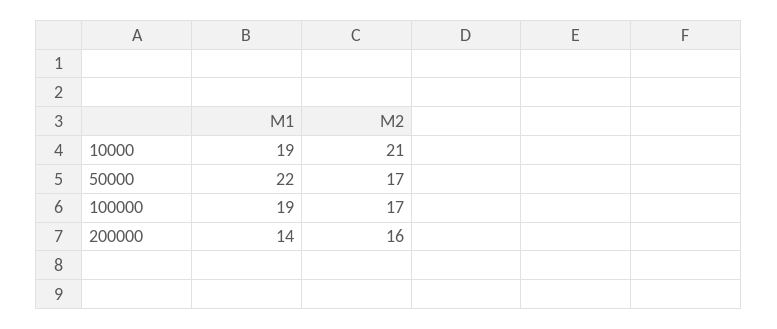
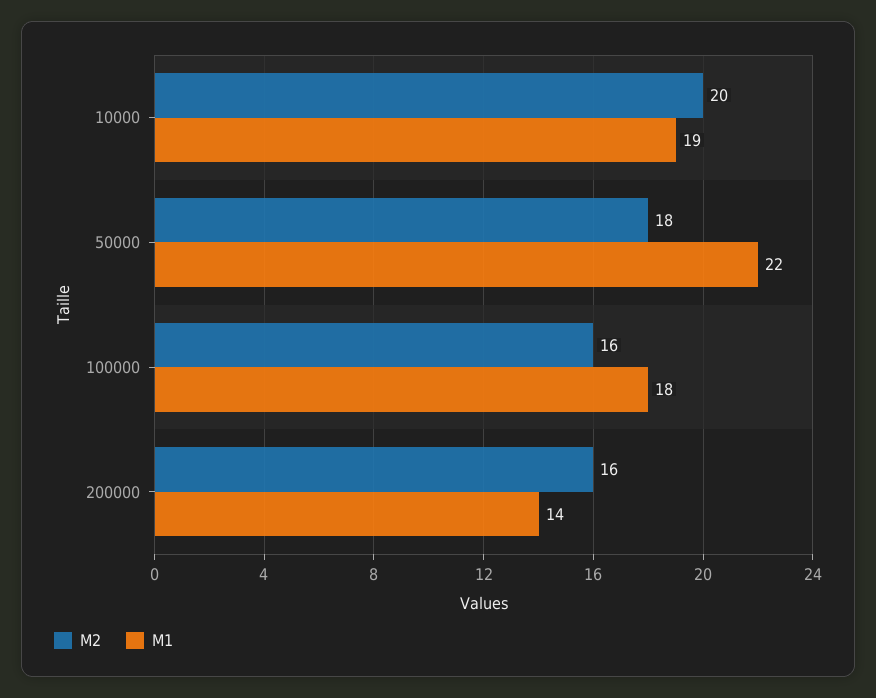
  {
    "M1": {
      "10000": 19,
      "50000": 22,
-     "100000": 19,
+     "100000": 18,
      "200000": 14
    },
    "M2": {
-     "10000": 21,
+     "10000": 20,
-     "50000": 17,
+     "50000": 18,
-     "100000": 17,
+     "100000": 16,
      "200000": 16
    }
  }

